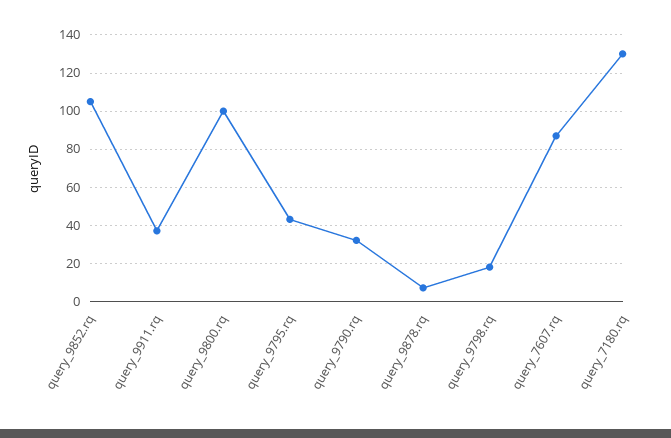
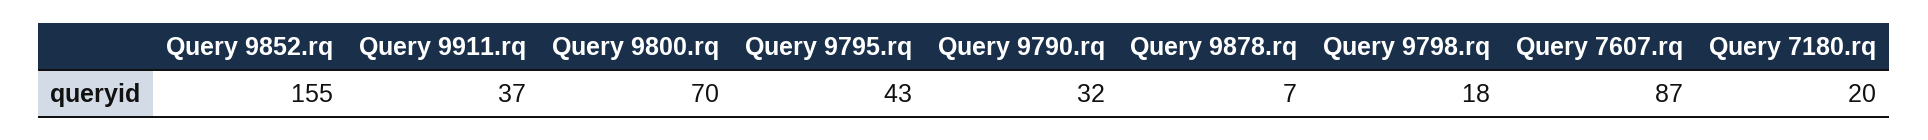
  {
-   "query_9852.rq": 105,
+   "query_9852.rq": 155,
    "query_9911.rq": 37,
-   "query_9800.rq": 100,
+   "query_9800.rq": 70,
    "query_9795.rq": 43,
    "query_9790.rq": 32,
    "query_9878.rq": 7,
    "query_9798.rq": 18,
    "query_7607.rq": 87,
-   "query_7180.rq": 130
+   "query_7180.rq": 20
  }

